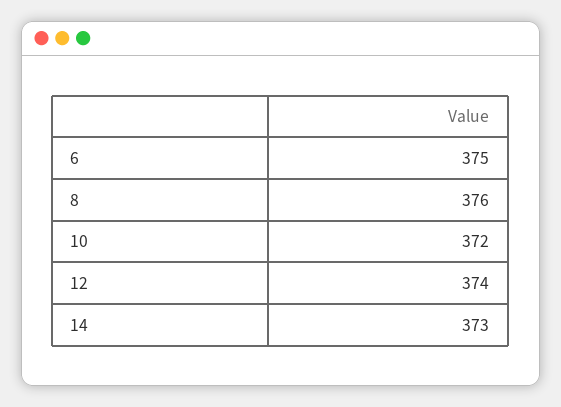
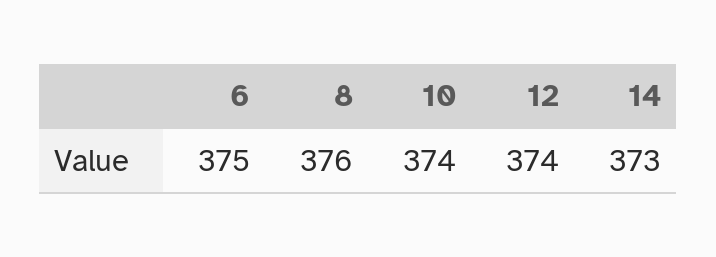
  {
    "6": 375,
    "8": 376,
-   "10": 372,
+   "10": 374,
    "12": 374,
    "14": 373
  }

